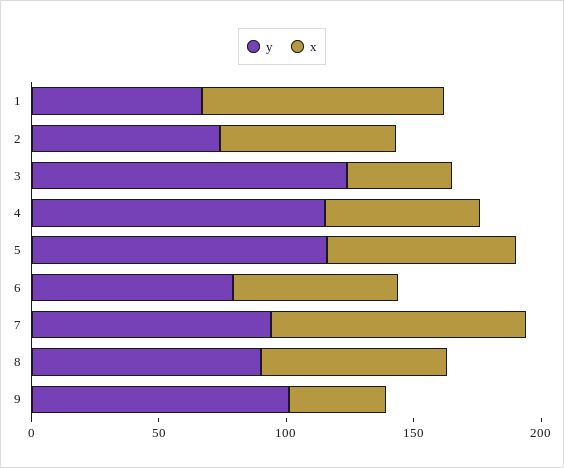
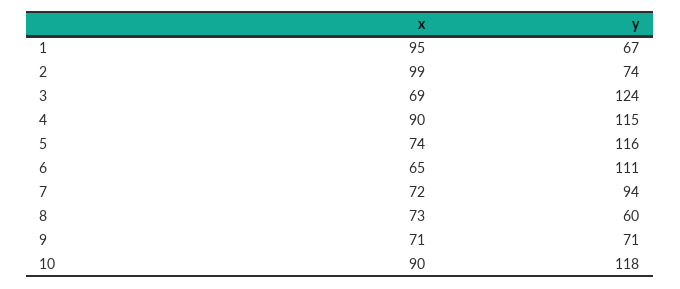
  {
    "y": {
      "1": 67,
      "2": 74,
      "3": 124,
      "4": 115,
      "5": 116,
-     "6": 80,
+     "6": 111,
      "7": 94,
-     "8": 90,
+     "8": 60,
-     "9": 100
+     "9": 71,
+     "10": 118
    },
    "x": {
      "1": 95,
-     "2": 70,
+     "2": 99,
-     "3": 40,
+     "3": 69,
-     "4": 60,
+     "4": 90,
      "5": 74,
      "6": 65,
-     "7": 100,
+     "7": 72,
      "8": 73,
-     "9": 40
+     "9": 71,
+     "10": 90
    }
  }

